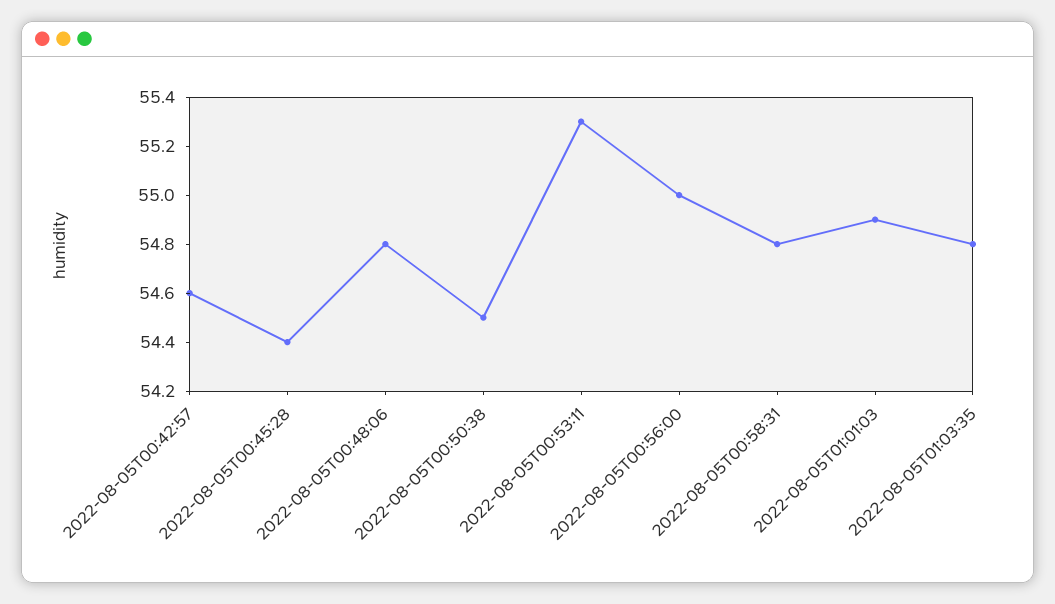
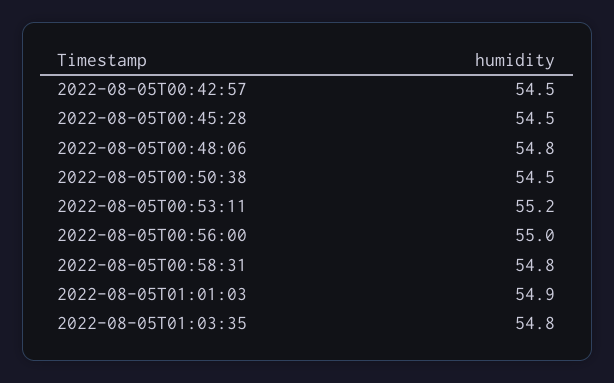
  {
-   "2022-08-05T00:42:57": 54.6,
+   "2022-08-05T00:42:57": 54.5,
-   "2022-08-05T00:45:28": 54.4,
+   "2022-08-05T00:45:28": 54.5,
    "2022-08-05T00:48:06": 54.8,
    "2022-08-05T00:50:38": 54.5,
-   "2022-08-05T00:53:11": 55.3,
+   "2022-08-05T00:53:11": 55.2,
    "2022-08-05T00:56:00": 55,
    "2022-08-05T00:58:31": 54.8,
    "2022-08-05T01:01:03": 54.9,
    "2022-08-05T01:03:35": 54.8
  }

